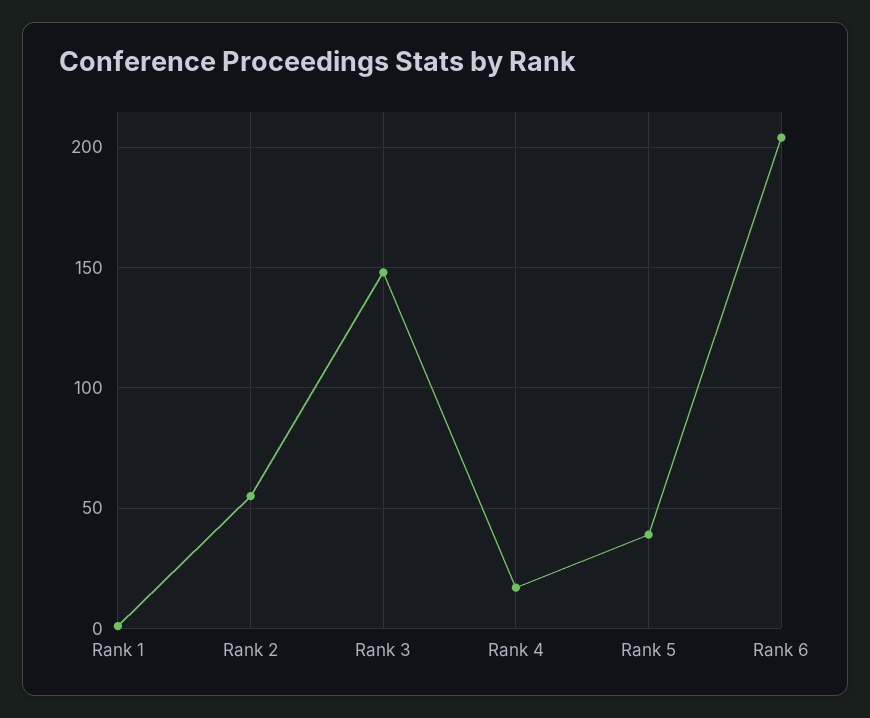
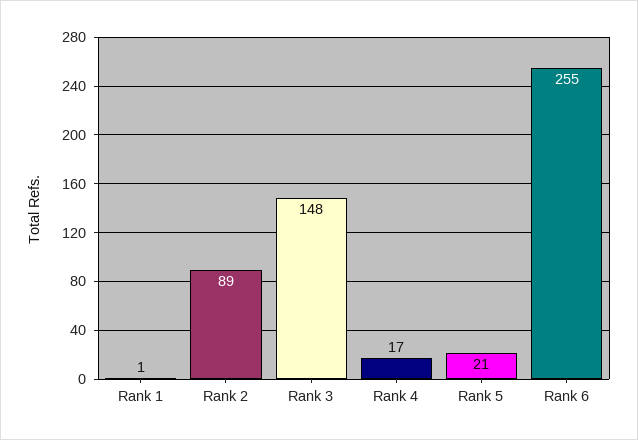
  {
    "Rank 1": 1,
-   "Rank 2": 55,
+   "Rank 2": 89,
    "Rank 3": 148,
    "Rank 4": 17,
-   "Rank 5": 40,
+   "Rank 5": 21,
-   "Rank 6": 205
+   "Rank 6": 255
  }

